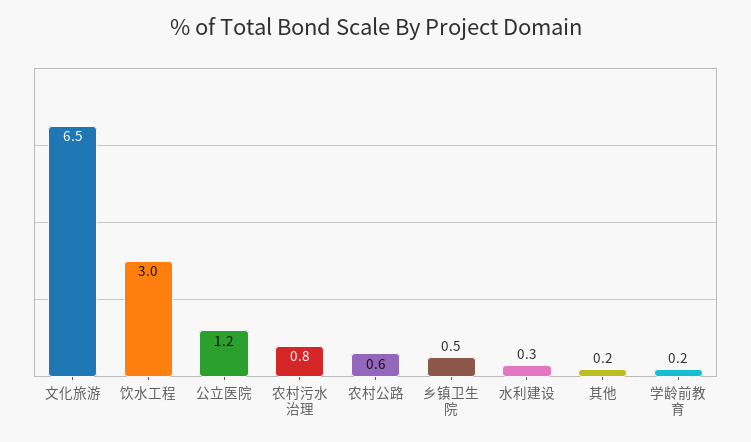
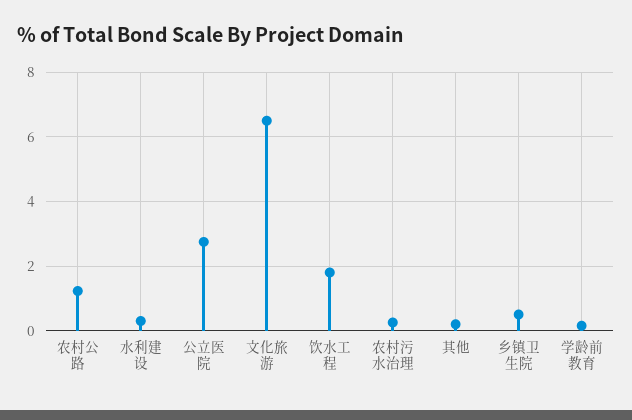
  {
    "文化旅游": 6.5,
-   "饮水工程": 3,
+   "饮水工程": 1.8,
-   "公立医院": 1.2,
+   "公立医院": 2.8,
-   "农村污水治理": 0.8,
+   "农村污水治理": 0.2,
-   "农村公路": 0.6,
+   "农村公路": 1.2,
    "乡镇卫生院": 0.5,
    "水利建设": 0.3,
    "其他": 0.2,
    "学龄前教育": 0.2
  }

